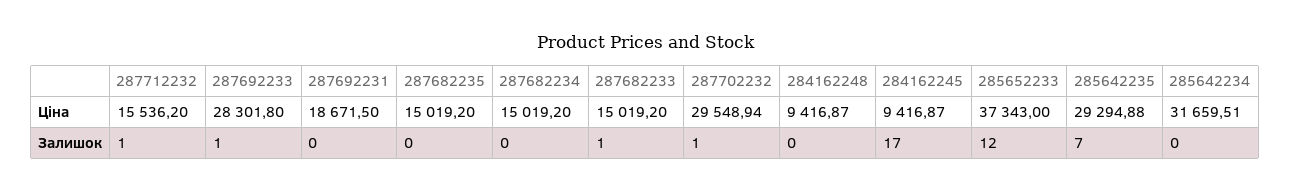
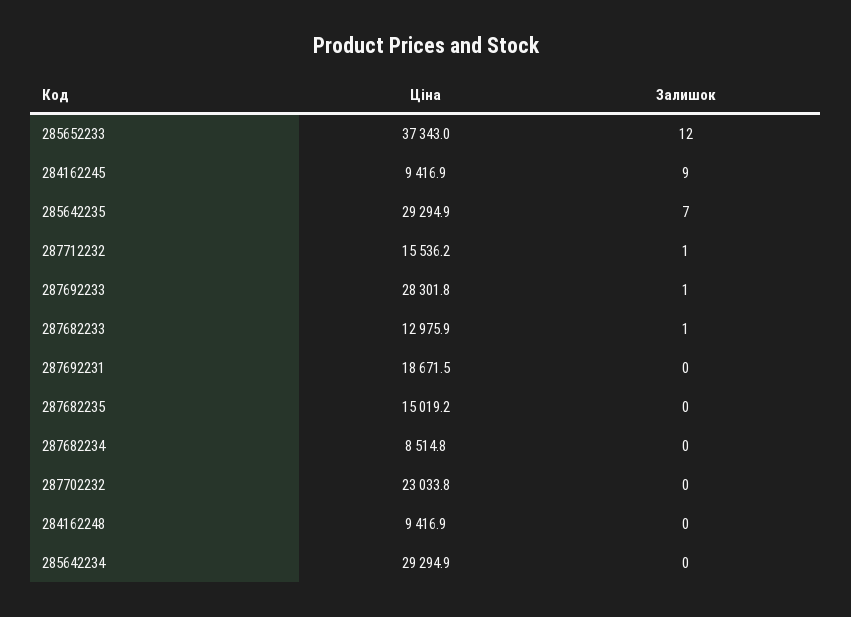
  {
    "287712232": {
      "Ціна": 15536.2,
      "Залишок": 1
    },
    "287692233": {
      "Ціна": 28301.8,
      "Залишок": 1
    },
    "287692231": {
      "Ціна": 18671.5,
      "Залишок": 0
    },
    "287682235": {
      "Ціна": 15019.2,
      "Залишок": 0
    },
    "287682234": {
-     "Ціна": 15019.2,
+     "Ціна": 8514.8,
      "Залишок": 0
    },
    "287682233": {
-     "Ціна": 15019.2,
+     "Ціна": 12975.9,
      "Залишок": 1
    },
    "287702232": {
-     "Ціна": 29548.94,
+     "Ціна": 23033.8,
-     "Залишок": 1
+     "Залишок": 0
    },
    "284162248": {
      "Ціна": 9416.87,
      "Залишок": 0
    },
    "284162245": {
      "Ціна": 9416.87,
-     "Залишок": 17
+     "Залишок": 9
    },
    "285652233": {
      "Ціна": 37343,
      "Залишок": 12
    },
    "285642235": {
      "Ціна": 29294.88,
      "Залишок": 7
    },
    "285642234": {
-     "Ціна": 31659.51,
+     "Ціна": 29294.9,
      "Залишок": 0
    }
  }

